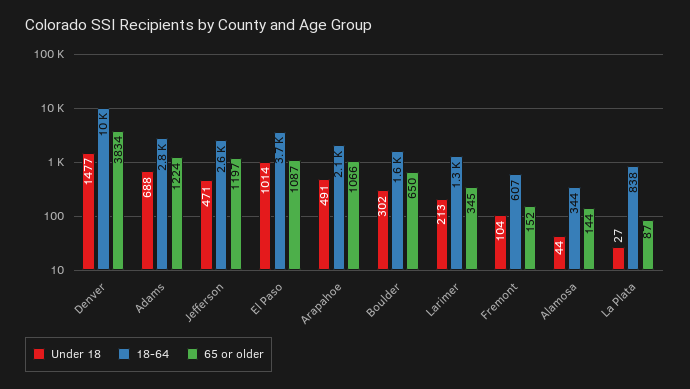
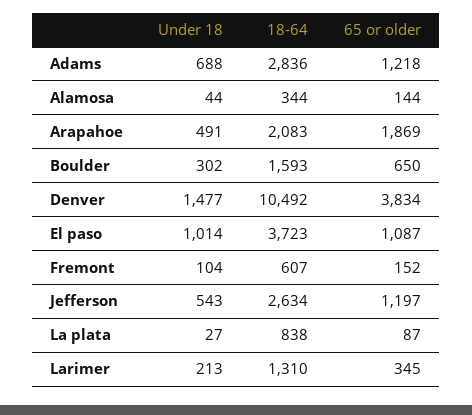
  {
    "Under 18": {
      "Denver": 1477,
      "Adams": 688,
-     "Jefferson": 471,
+     "Jefferson": 543,
      "El Paso": 1014,
      "Arapahoe": 491,
      "Boulder": 302,
      "Larimer": 213,
      "Fremont": 104,
      "Alamosa": 44,
      "La Plata": 27
    },
    "18-64": {
      "Denver": 10492,
      "Adams": 2836,
      "Jefferson": 2634,
      "El Paso": 3723,
      "Arapahoe": 2083,
      "Boulder": 1593,
      "Larimer": 1310,
      "Fremont": 607,
      "Alamosa": 344,
      "La Plata": 838
    },
    "65 or older": {
      "Denver": 3834,
-     "Adams": 1224,
+     "Adams": 1218,
      "Jefferson": 1197,
      "El Paso": 1087,
-     "Arapahoe": 1066,
+     "Arapahoe": 1869,
      "Boulder": 650,
      "Larimer": 345,
      "Fremont": 152,
      "Alamosa": 144,
      "La Plata": 87
    }
  }

